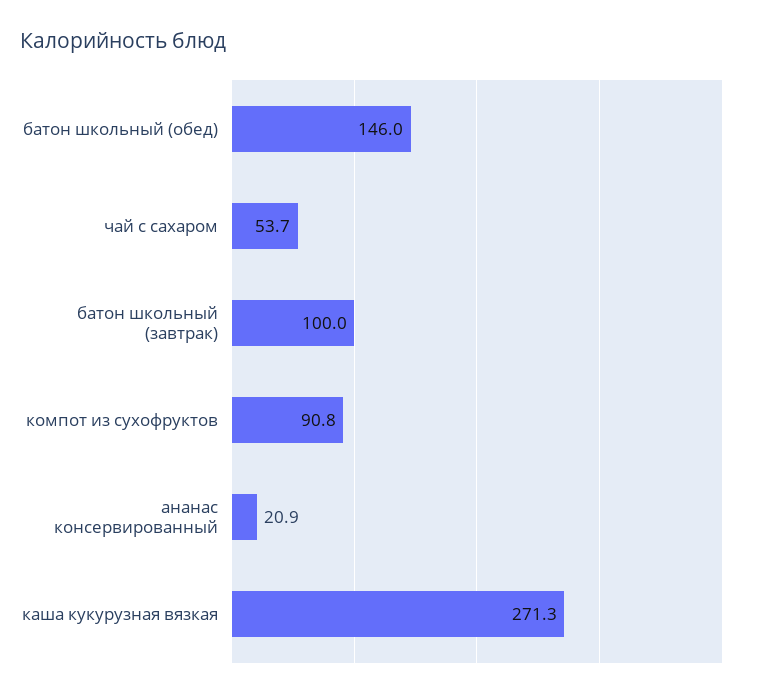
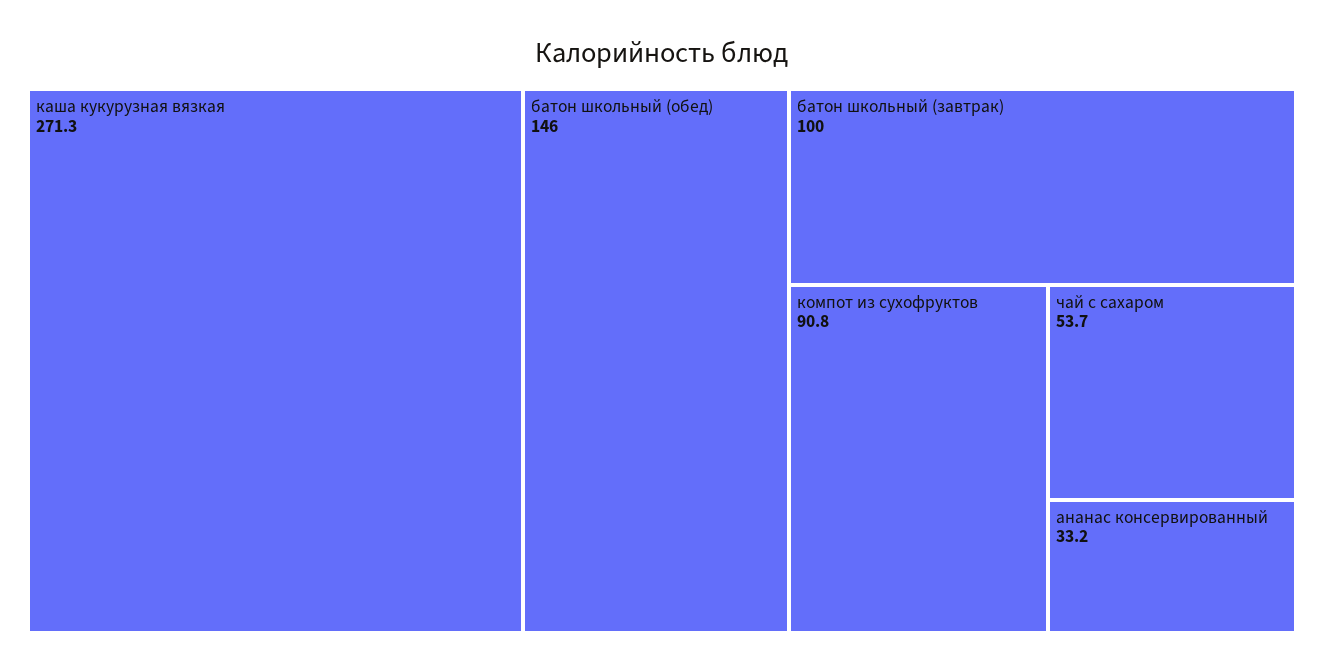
  {
    "батон школьный (обед)": 146,
    "чай с сахаром": 53.7,
    "батон школьный (завтрак)": 100,
    "компот из сухофруктов": 90.8,
-   "ананас консервированный": 20.9,
+   "ананас консервированный": 33.2,
    "каша кукурузная вязкая": 271.3
  }

